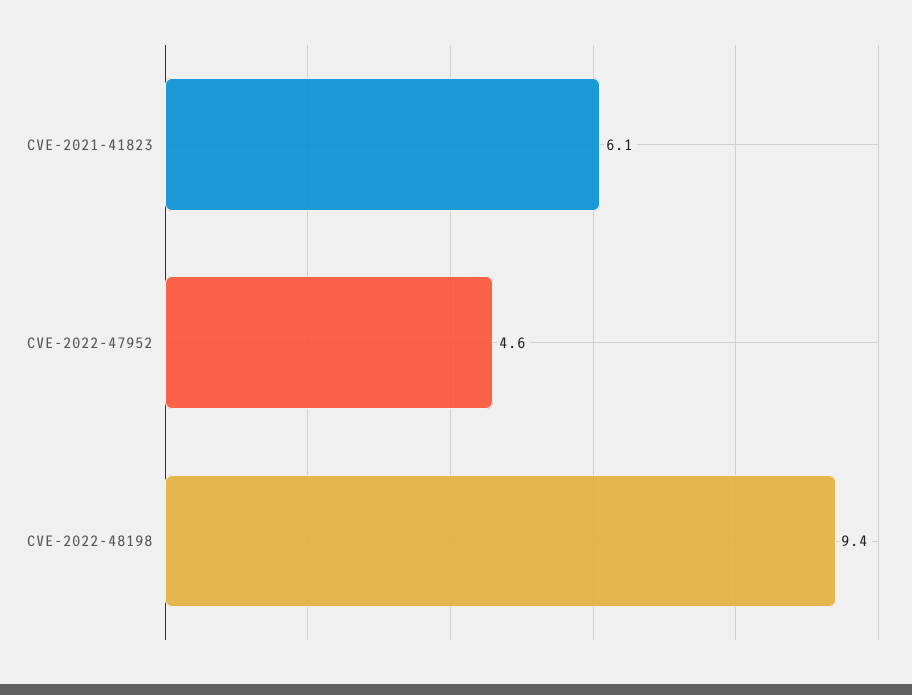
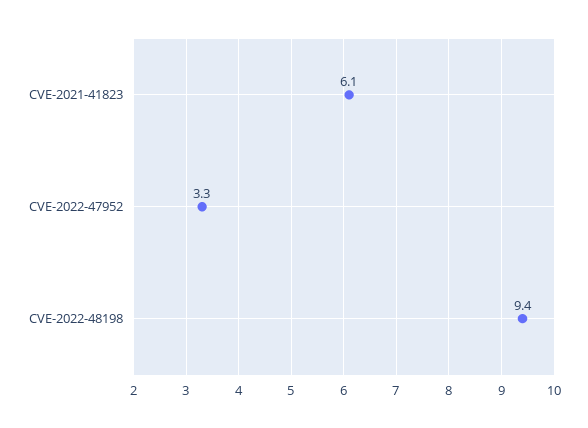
  {
    "CVE-2021-41823": 6.1,
-   "CVE-2022-47952": 4.6,
+   "CVE-2022-47952": 3.3,
    "CVE-2022-48198": 9.4
  }

